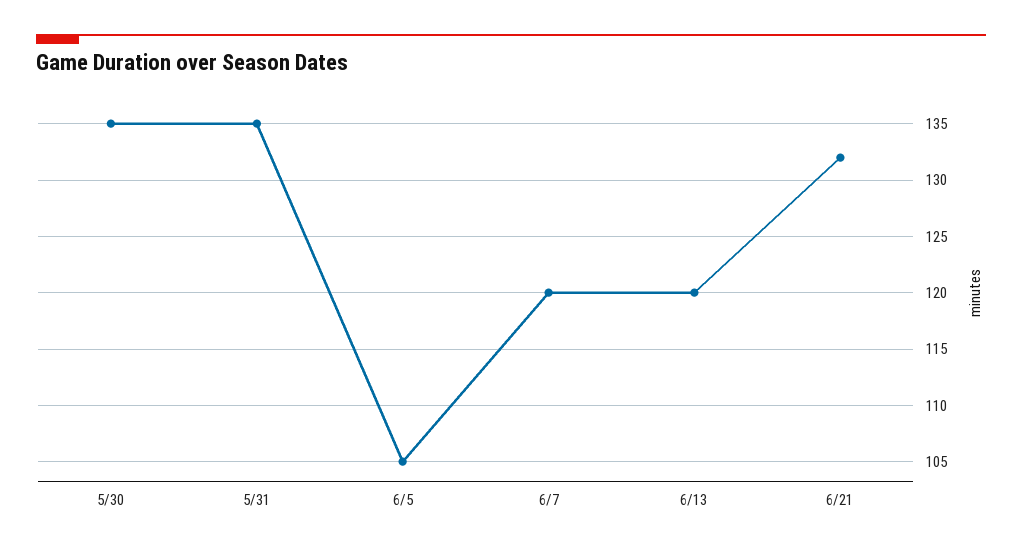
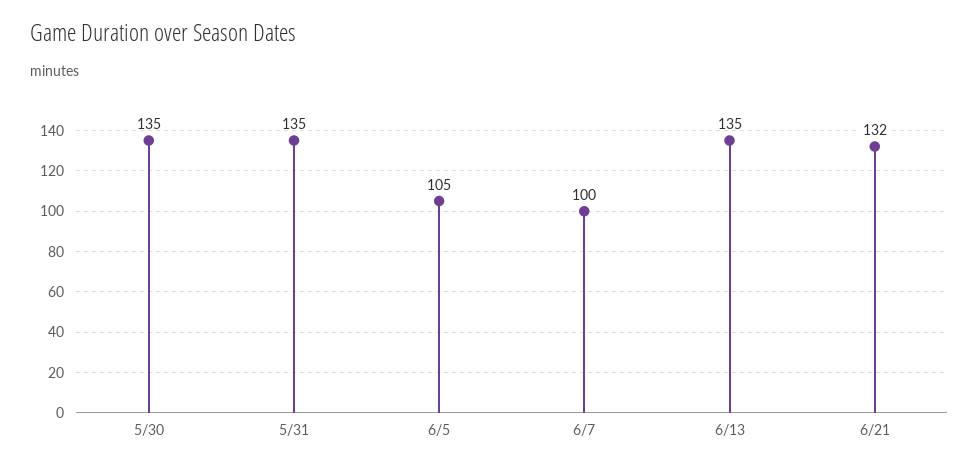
  {
    "5/30": 135,
    "5/31": 135,
    "6/5": 105,
-   "6/7": 120,
+   "6/7": 100,
-   "6/13": 120,
+   "6/13": 135,
    "6/21": 132
  }

